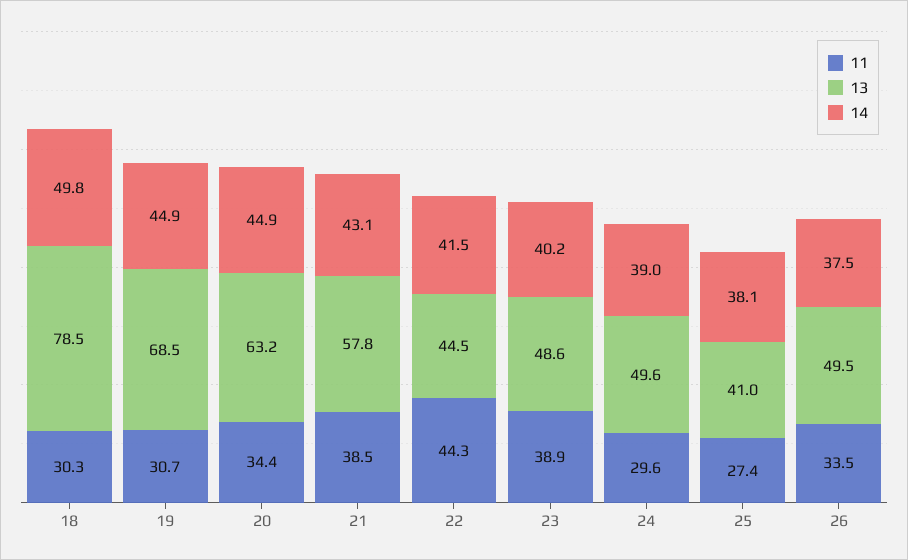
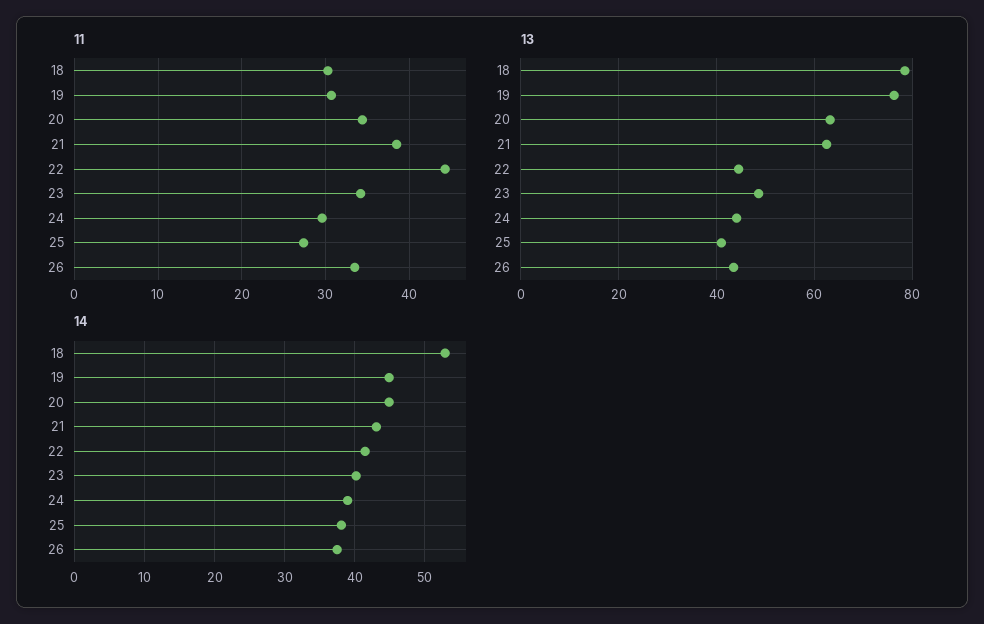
  {
    "11": {
      "18": 30.3,
      "19": 30.7,
      "20": 34.4,
      "21": 38.5,
      "22": 44.3,
-     "23": 38.9,
+     "23": 34,
      "24": 29.6,
      "25": 27.4,
      "26": 33.5
    },
    "13": {
      "18": 78.5,
-     "19": 68.5,
+     "19": 76,
      "20": 63.2,
-     "21": 57.8,
+     "21": 62,
      "22": 44.5,
      "23": 48.6,
-     "24": 49.6,
+     "24": 44,
      "25": 41,
-     "26": 49.5
+     "26": 44
    },
    "14": {
-     "18": 49.8,
+     "18": 53,
      "19": 44.9,
      "20": 44.9,
      "21": 43.1,
      "22": 41.5,
      "23": 40.2,
      "24": 39,
      "25": 38.1,
      "26": 37.5
    }
  }

